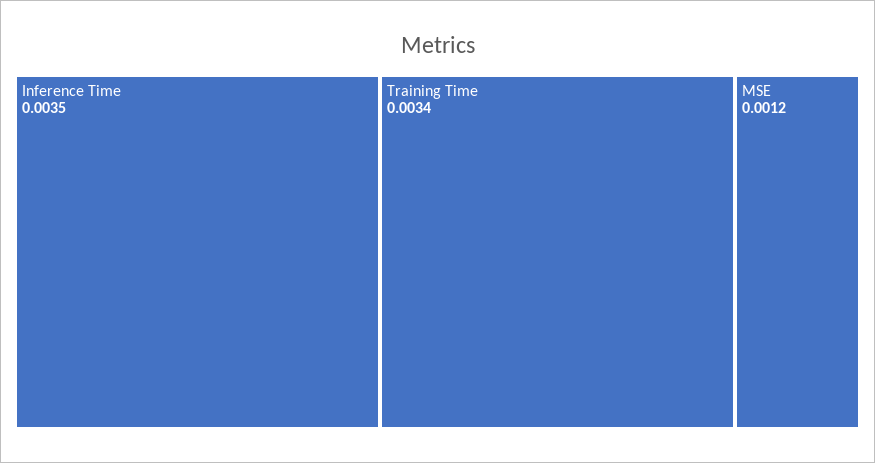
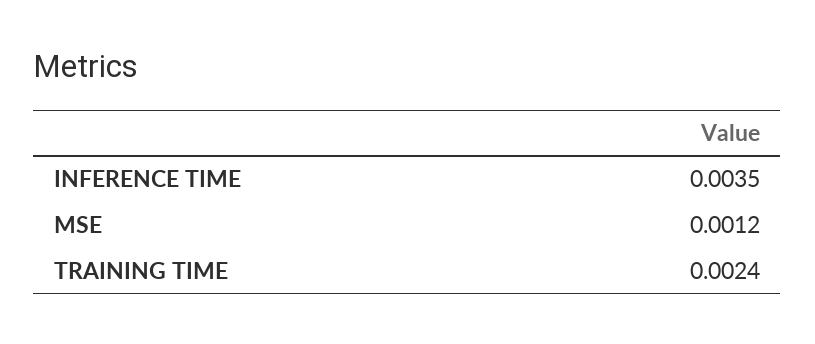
  {
    "Inference Time": 0.0035,
-   "Training Time": 0.0034,
+   "Training Time": 0.0024,
    "MSE": 0.0012
  }

